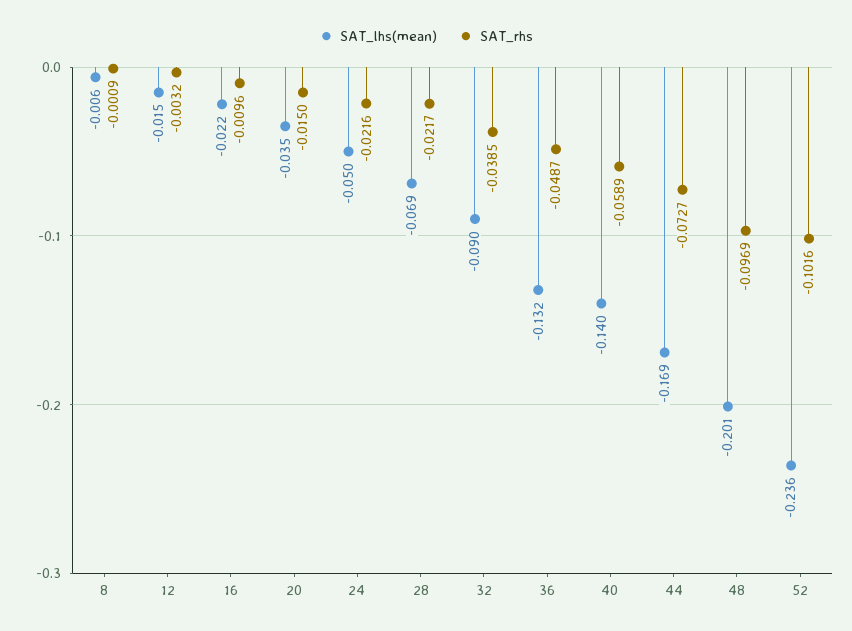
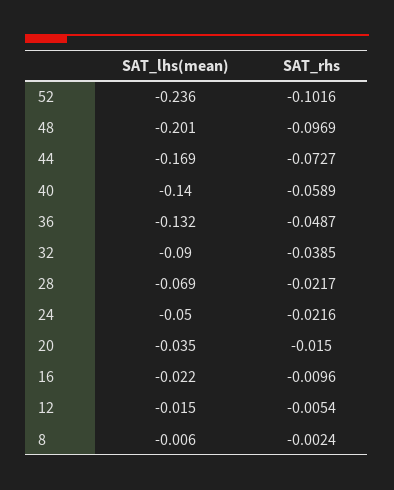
  {
    "SAT_lhs(mean)": {
      "8": -0.006,
      "12": -0.015,
      "16": -0.022,
      "20": -0.035,
      "24": -0.05,
      "28": -0.069,
      "32": -0.09,
      "36": -0.132,
      "40": -0.14,
      "44": -0.169,
      "48": -0.201,
      "52": -0.236
    },
    "SAT_rhs": {
-     "8": -0.0009,
+     "8": -0.0024,
-     "12": -0.0032,
+     "12": -0.0054,
      "16": -0.0096,
      "20": -0.015,
      "24": -0.0216,
      "28": -0.0217,
      "32": -0.0385,
      "36": -0.0487,
      "40": -0.0589,
      "44": -0.0727,
      "48": -0.0969,
      "52": -0.1016
    }
  }

